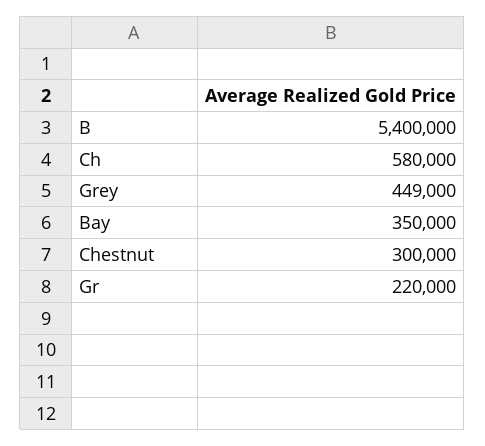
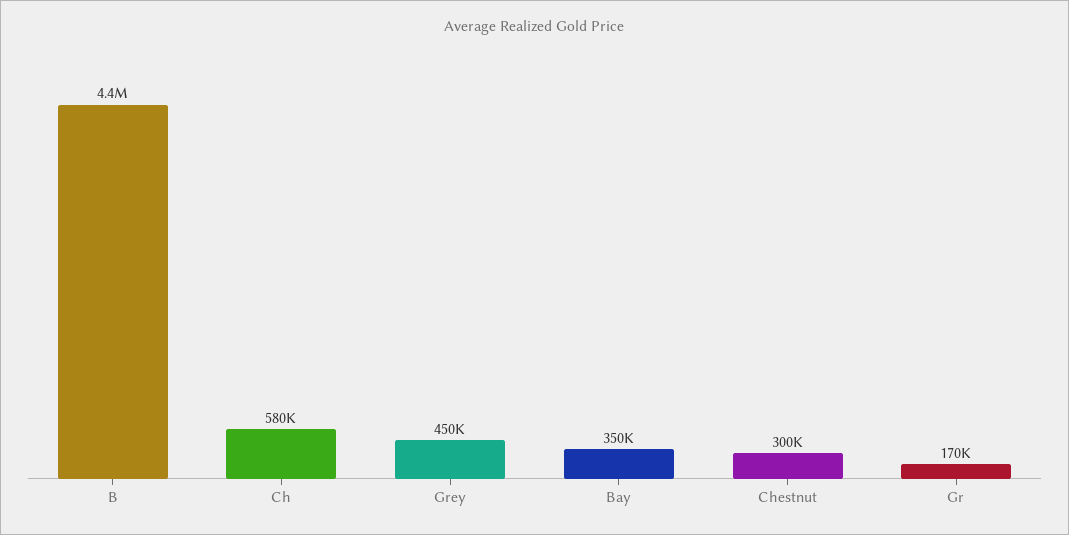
  {
-   "B": 5400000,
+   "B": 4400000,
    "Ch": 580000,
-   "Grey": 449000,
+   "Grey": 450000,
    "Bay": 350000,
    "Chestnut": 300000,
-   "Gr": 220000
+   "Gr": 170000
  }

